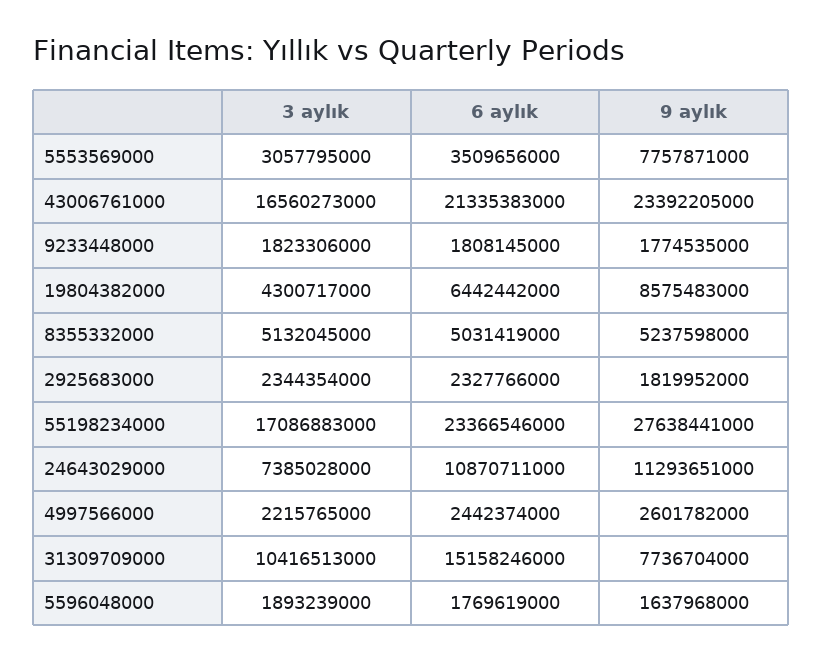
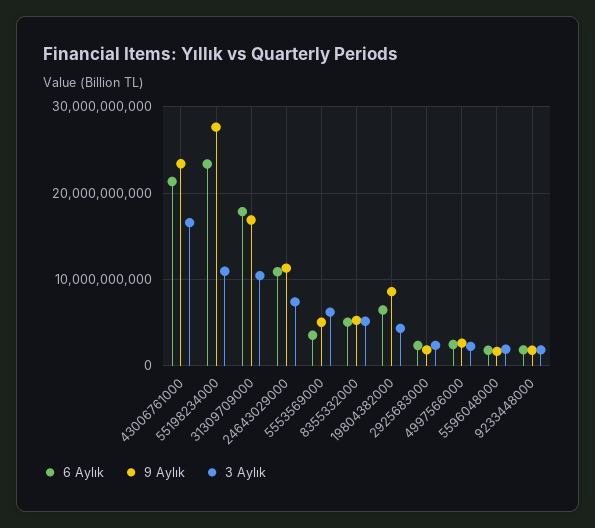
  {
    "3 aylık": {
-     "5553569000": 3057795000,
+     "5553569000": 6000000000,
      "43006761000": 16560273000,
      "9233448000": 1823306000,
      "19804382000": 4300717000,
      "8355332000": 5132045000,
      "2925683000": 2344354000,
-     "55198234000": 17086883000,
+     "55198234000": 11000000000,
      "24643029000": 7385028000,
      "4997566000": 2215765000,
      "31309709000": 10416513000,
      "5596048000": 1893239000
    },
    "6 aylık": {
      "5553569000": 3509656000,
      "43006761000": 21335383000,
      "9233448000": 1808145000,
      "19804382000": 6442442000,
      "8355332000": 5031419000,
      "2925683000": 2327766000,
      "55198234000": 23366546000,
      "24643029000": 10870711000,
      "4997566000": 2442374000,
-     "31309709000": 15158246000,
+     "31309709000": 18000000000,
      "5596048000": 1769619000
    },
    "9 aylık": {
-     "5553569000": 7757871000,
+     "5553569000": 5000000000,
      "43006761000": 23392205000,
      "9233448000": 1774535000,
      "19804382000": 8575483000,
      "8355332000": 5237598000,
      "2925683000": 1819952000,
      "55198234000": 27638441000,
      "24643029000": 11293651000,
      "4997566000": 2601782000,
-     "31309709000": 7736704000,
+     "31309709000": 17000000000,
      "5596048000": 1637968000
    }
  }

